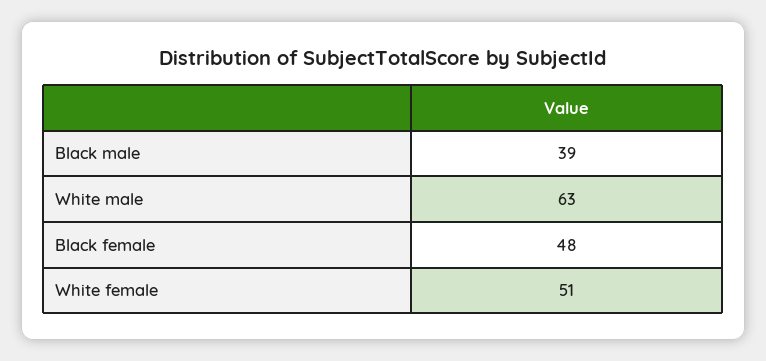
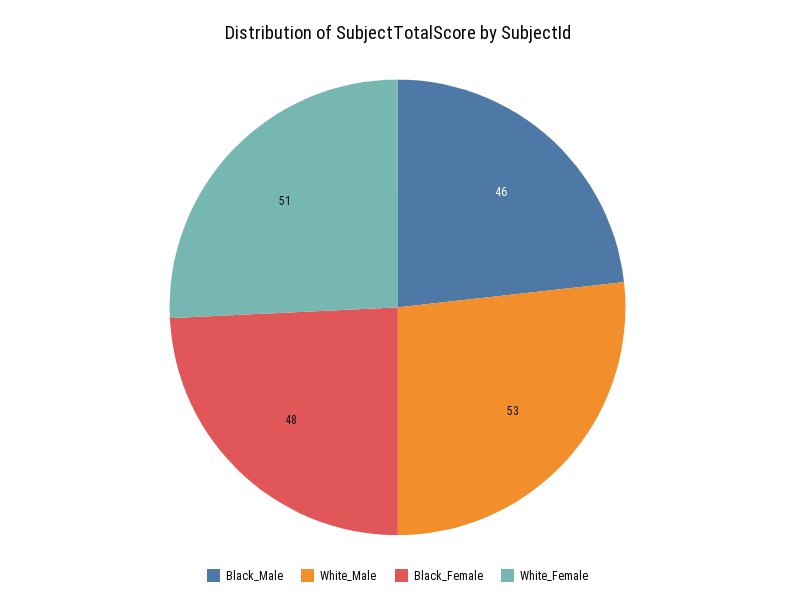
  {
-   "Black male": 39,
+   "Black male": 46,
-   "White male": 63,
+   "White male": 53,
    "Black female": 48,
    "White female": 51
  }

